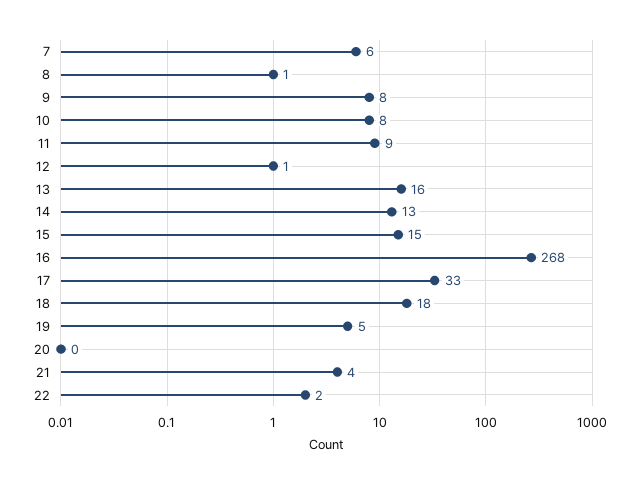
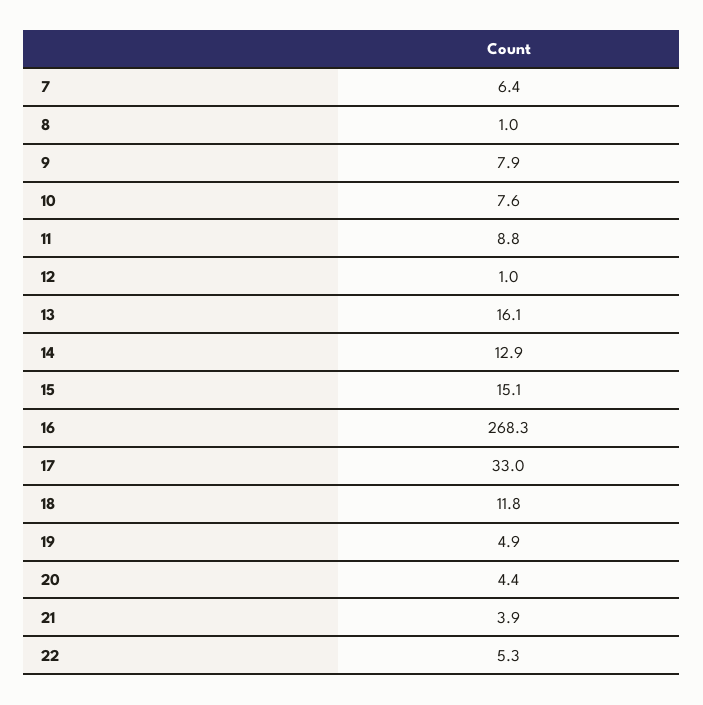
  {
    "7": 6.4,
    "8": 1,
    "9": 7.9,
    "10": 7.6,
    "11": 8.8,
    "12": 1,
    "13": 16.1,
    "14": 12.9,
    "15": 15.1,
    "16": 268.3,
    "17": 33,
-   "18": 18,
+   "18": 11.8,
    "19": 4.9,
-   "20": 0,
+   "20": 4.4,
    "21": 3.9,
-   "22": 2
+   "22": 5.3
  }

